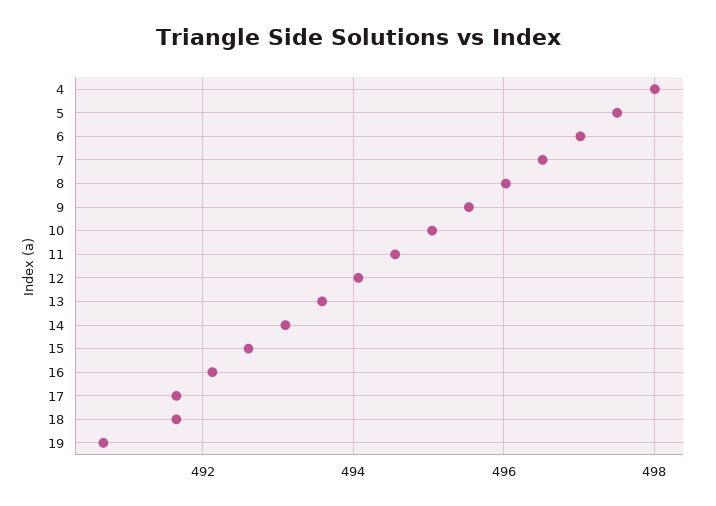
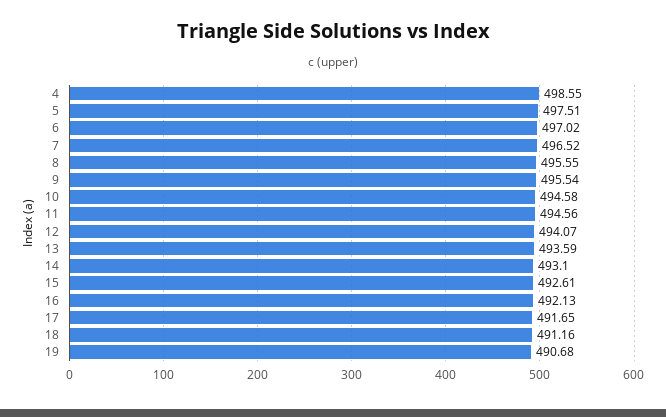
  {
-   "4": 498,
+   "4": 498.55,
    "5": 497.51,
    "6": 497.02,
    "7": 496.52,
-   "8": 496,
+   "8": 495.55,
    "9": 495.54,
-   "10": 495,
+   "10": 494.58,
    "11": 494.56,
    "12": 494.07,
    "13": 493.59,
    "14": 493.1,
    "15": 492.61,
    "16": 492.13,
    "17": 491.65,
-   "18": 491.6,
+   "18": 491.16,
    "19": 490.68
  }

